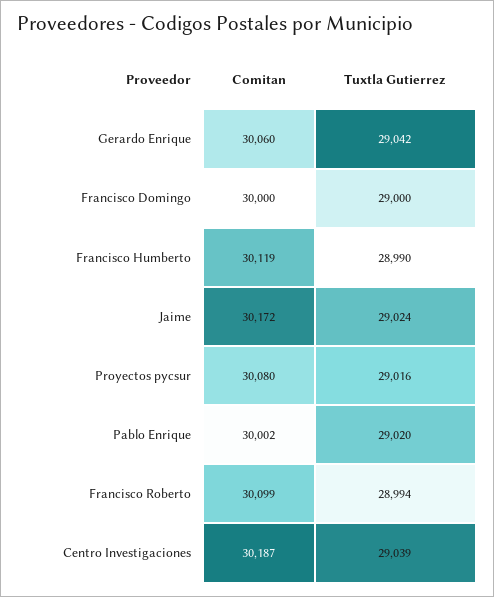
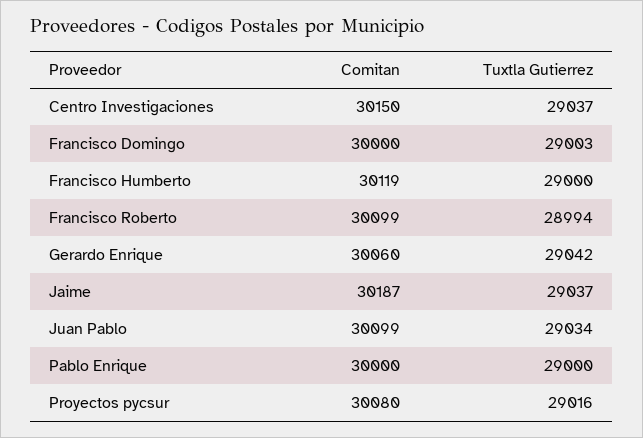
  {
    "Comitan": {
      "Gerardo Enrique": 30060,
      "Francisco Domingo": 30000,
      "Francisco Humberto": 30119,
-     "Jaime": 30172,
+     "Jaime": 30187,
      "Proyectos pycsur": 30080,
-     "Pablo Enrique": 30002,
+     "Pablo Enrique": 30000,
      "Francisco Roberto": 30099,
-     "Centro Investigaciones": 30187
+     "Centro Investigaciones": 30150,
+     "Juan Pablo": 30099
    },
    "Tuxtla Gutierrez": {
      "Gerardo Enrique": 29042,
-     "Francisco Domingo": 29000,
+     "Francisco Domingo": 29003,
-     "Francisco Humberto": 28990,
+     "Francisco Humberto": 29000,
-     "Jaime": 29024,
+     "Jaime": 29037,
      "Proyectos pycsur": 29016,
-     "Pablo Enrique": 29020,
+     "Pablo Enrique": 29000,
      "Francisco Roberto": 28994,
-     "Centro Investigaciones": 29039
+     "Centro Investigaciones": 29037,
+     "Juan Pablo": 29034
    }
  }

